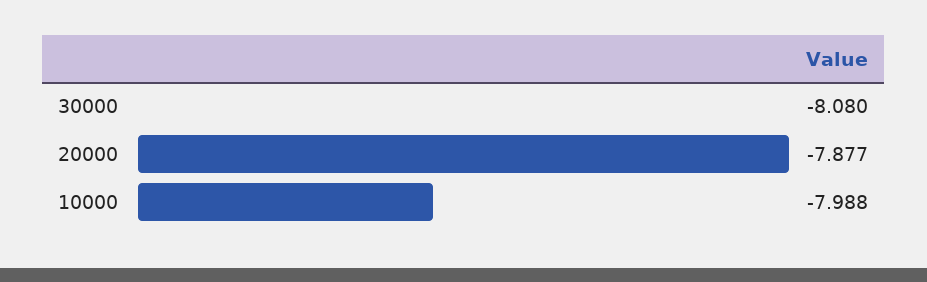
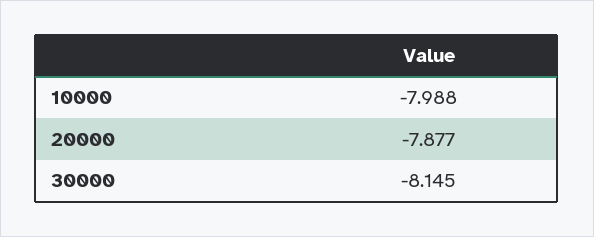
  {
-   "30000": -8.08,
+   "30000": -8.145,
    "20000": -7.877,
    "10000": -7.988
  }

